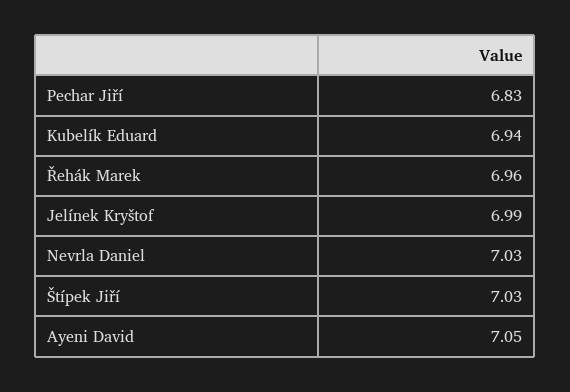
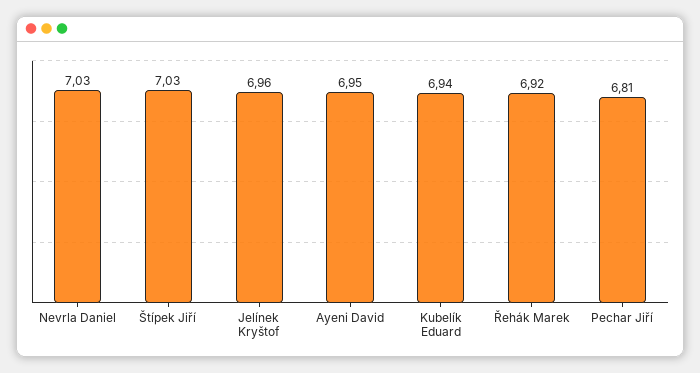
  {
-   "Pechar Jiří": 6.83,
+   "Pechar Jiří": 6.81,
    "Kubelík Eduard": 6.94,
-   "Řehák Marek": 6.96,
+   "Řehák Marek": 6.92,
-   "Jelínek Kryštof": 6.99,
+   "Jelínek Kryštof": 6.96,
    "Nevrla Daniel": 7.03,
    "Štípek Jiří": 7.03,
-   "Ayeni David": 7.05
+   "Ayeni David": 6.95
  }

